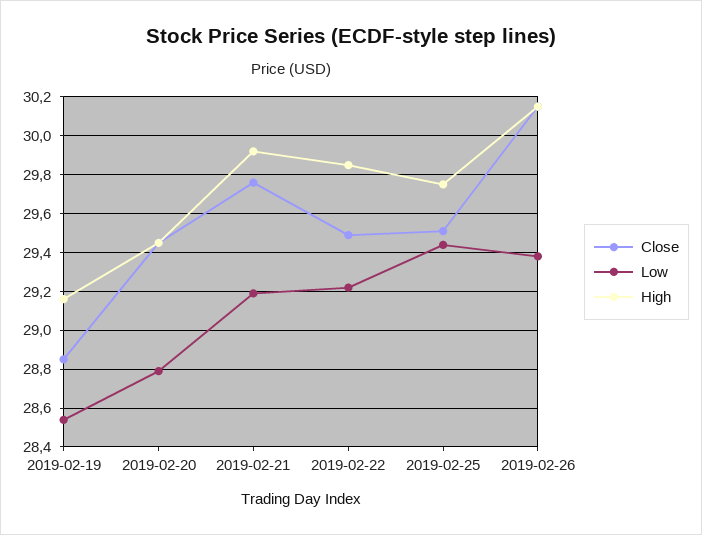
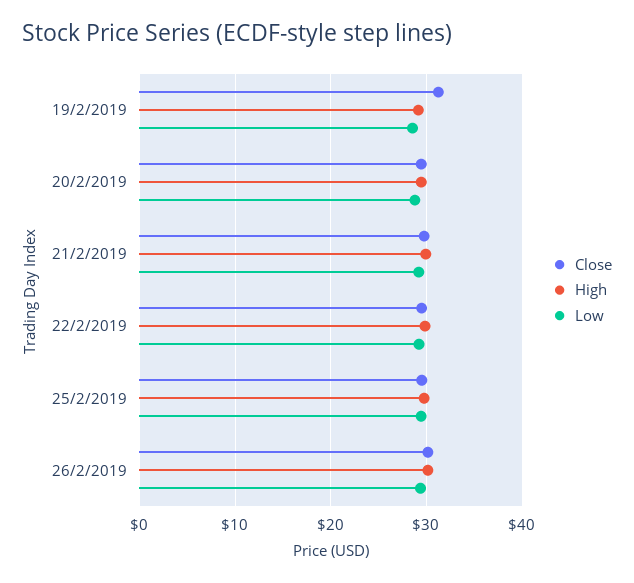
  {
    "Close": {
-     "2019-02-19": 28.85,
+     "2019-02-19": 31,
      "2019-02-20": 29.45,
      "2019-02-21": 29.75,
      "2019-02-22": 29.5,
      "2019-02-25": 29.5,
      "2019-02-26": 30.15
    },
    "Low": {
      "2019-02-19": 28.55,
      "2019-02-20": 28.8,
      "2019-02-21": 29.2,
      "2019-02-22": 29.2,
      "2019-02-25": 29.45,
      "2019-02-26": 29.4
    },
    "High": {
      "2019-02-19": 29.15,
      "2019-02-20": 29.45,
      "2019-02-21": 29.9,
      "2019-02-22": 29.85,
      "2019-02-25": 29.75,
      "2019-02-26": 30.15
    }
  }

